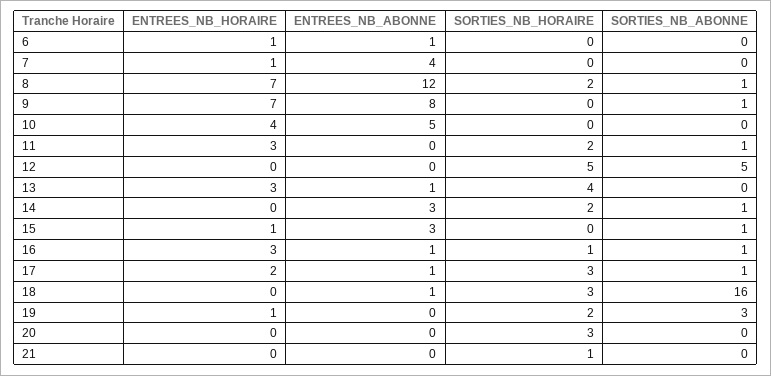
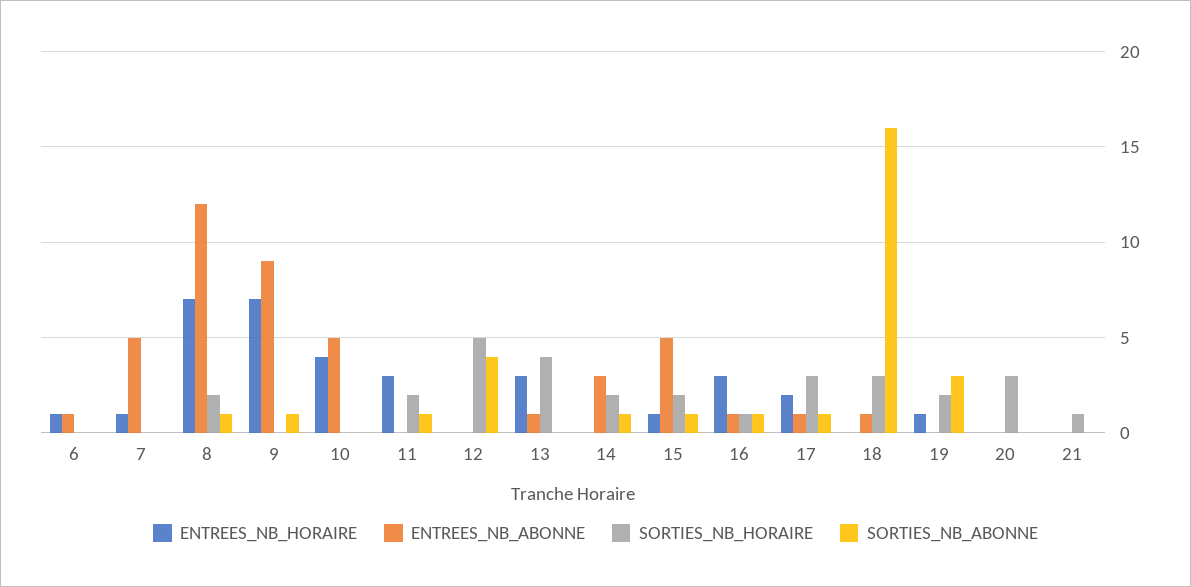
  {
    "ENTREES_NB_HORAIRE": {
      "6": 1,
      "7": 1,
      "8": 7,
      "9": 7,
      "10": 4,
      "11": 3,
      "12": 0,
      "13": 3,
      "14": 0,
      "15": 1,
      "16": 3,
      "17": 2,
      "18": 0,
      "19": 1,
      "20": 0,
      "21": 0
    },
    "ENTREES_NB_ABONNE": {
      "6": 1,
-     "7": 4,
+     "7": 5,
      "8": 12,
-     "9": 8,
+     "9": 9,
      "10": 5,
      "11": 0,
      "12": 0,
      "13": 1,
      "14": 3,
-     "15": 3,
+     "15": 5,
      "16": 1,
      "17": 1,
      "18": 1,
      "19": 0,
      "20": 0,
      "21": 0
    },
    "SORTIES_NB_HORAIRE": {
      "6": 0,
      "7": 0,
      "8": 2,
      "9": 0,
      "10": 0,
      "11": 2,
      "12": 5,
      "13": 4,
      "14": 2,
-     "15": 0,
+     "15": 2,
      "16": 1,
      "17": 3,
      "18": 3,
      "19": 2,
      "20": 3,
      "21": 1
    },
    "SORTIES_NB_ABONNE": {
      "6": 0,
      "7": 0,
      "8": 1,
      "9": 1,
      "10": 0,
      "11": 1,
-     "12": 5,
+     "12": 4,
      "13": 0,
      "14": 1,
      "15": 1,
      "16": 1,
      "17": 1,
      "18": 16,
      "19": 3,
      "20": 0,
      "21": 0
    }
  }

